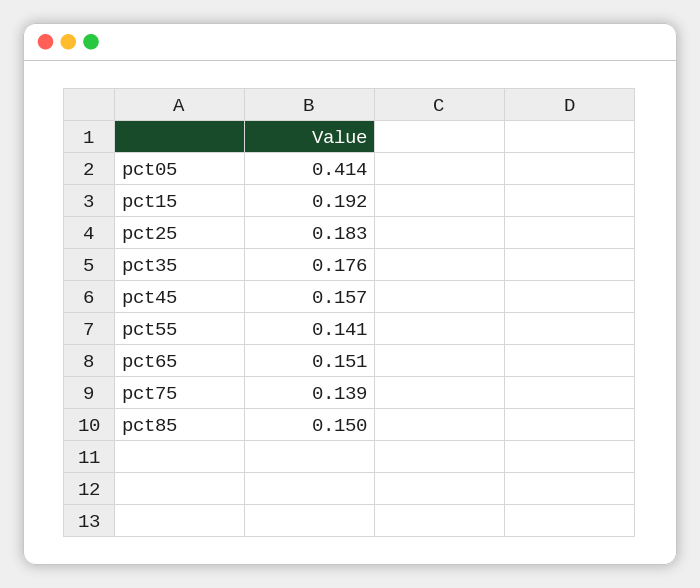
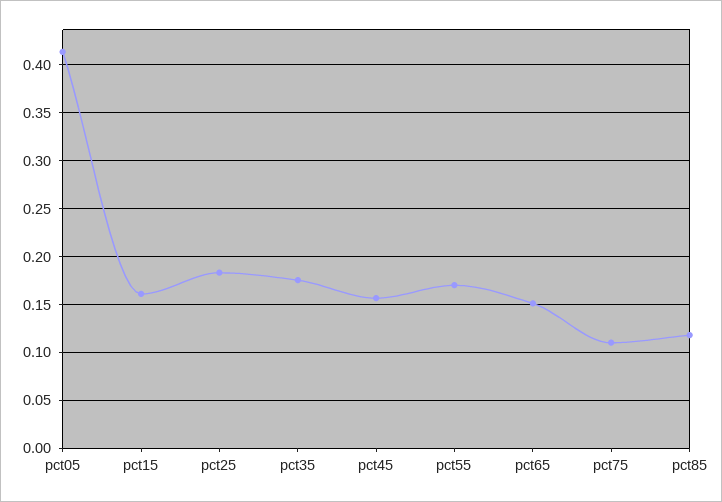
  {
    "pct05": 0.414,
-   "pct15": 0.192,
+   "pct15": 0.16,
    "pct25": 0.183,
    "pct35": 0.176,
    "pct45": 0.157,
-   "pct55": 0.141,
+   "pct55": 0.17,
    "pct65": 0.151,
-   "pct75": 0.139,
+   "pct75": 0.11,
-   "pct85": 0.15
+   "pct85": 0.12
  }

